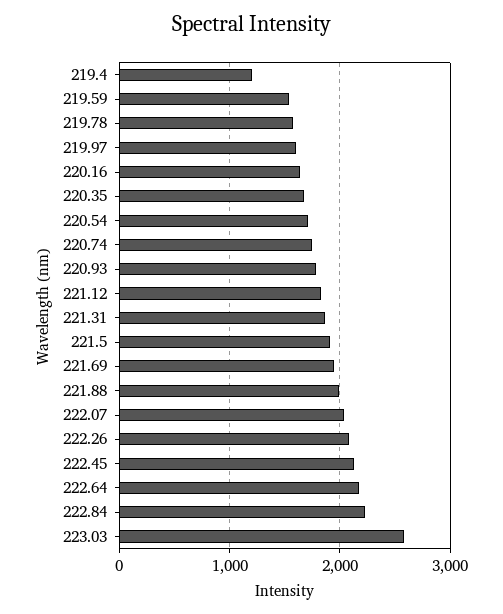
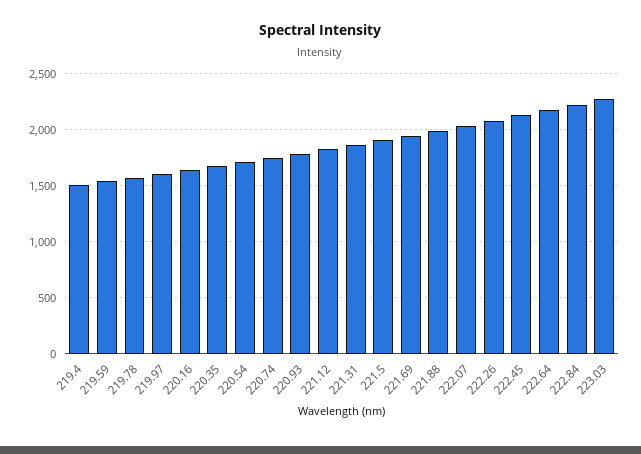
  {
-   "219.4": 1200,
+   "219.4": 1500,
    "219.59": 1500,
    "219.78": 1600,
    "219.97": 1600,
    "220.16": 1600,
    "220.35": 1700,
    "220.54": 1700,
    "220.74": 1700,
    "220.93": 1800,
    "221.12": 1800,
    "221.31": 1900,
    "221.5": 1900,
    "221.69": 1900,
    "221.88": 2000,
    "222.07": 2000,
    "222.26": 2100,
    "222.45": 2100,
    "222.64": 2200,
    "222.84": 2200,
-   "223.03": 2600
+   "223.03": 2300
  }

